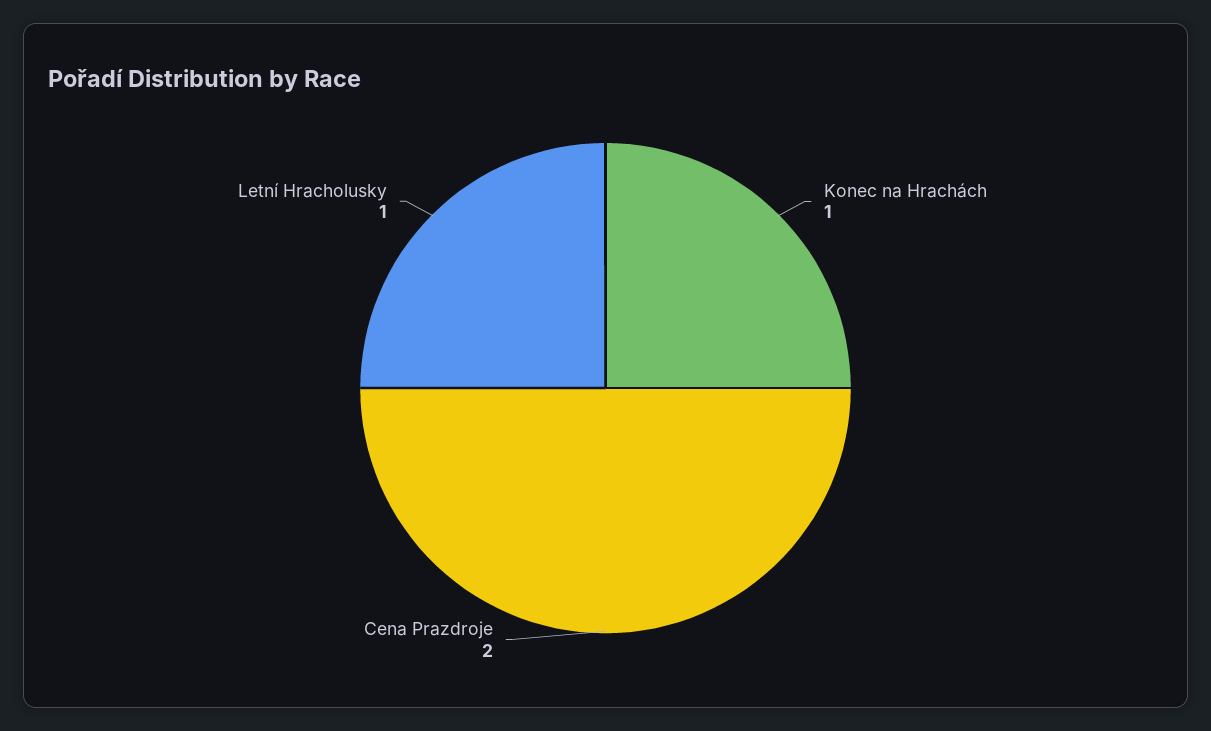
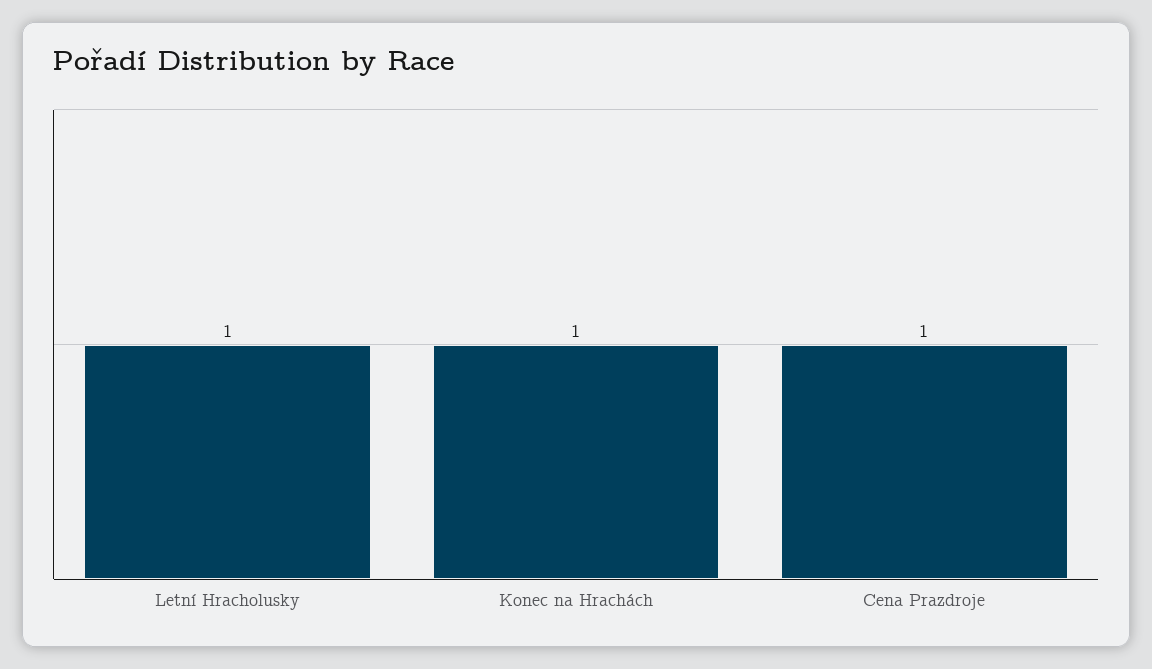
  {
    "Konec na Hrachách": 1,
-   "Cena Prazdroje": 2,
+   "Cena Prazdroje": 1,
    "Letní Hracholusky": 1
  }

